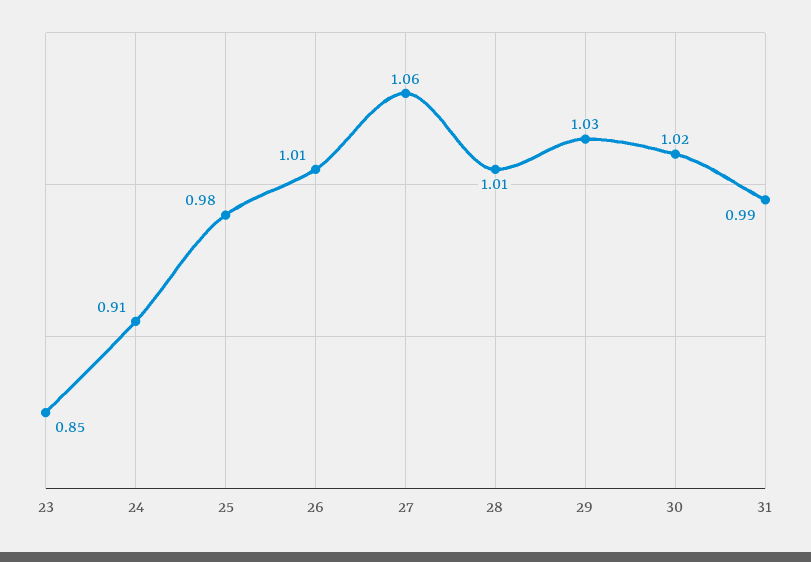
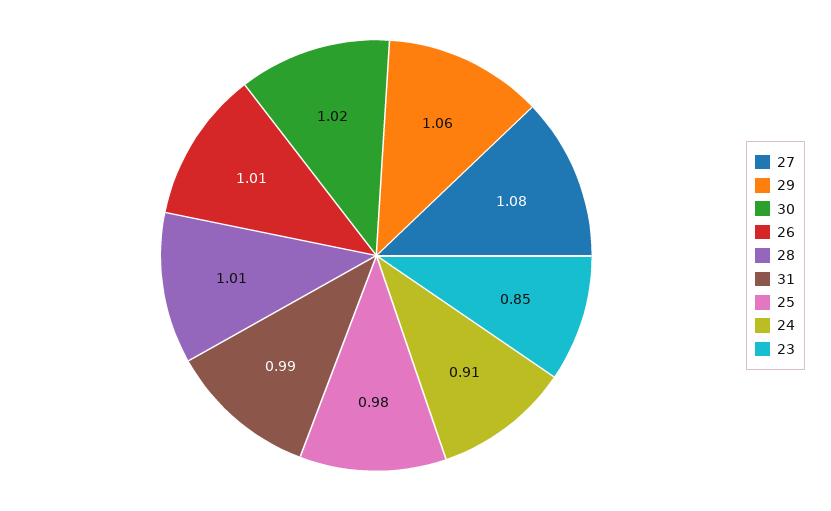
  {
    "23": 0.85,
    "24": 0.91,
    "25": 0.98,
    "26": 1.01,
-   "27": 1.06,
+   "27": 1.08,
    "28": 1.01,
-   "29": 1.03,
+   "29": 1.06,
    "30": 1.02,
    "31": 0.99
  }

